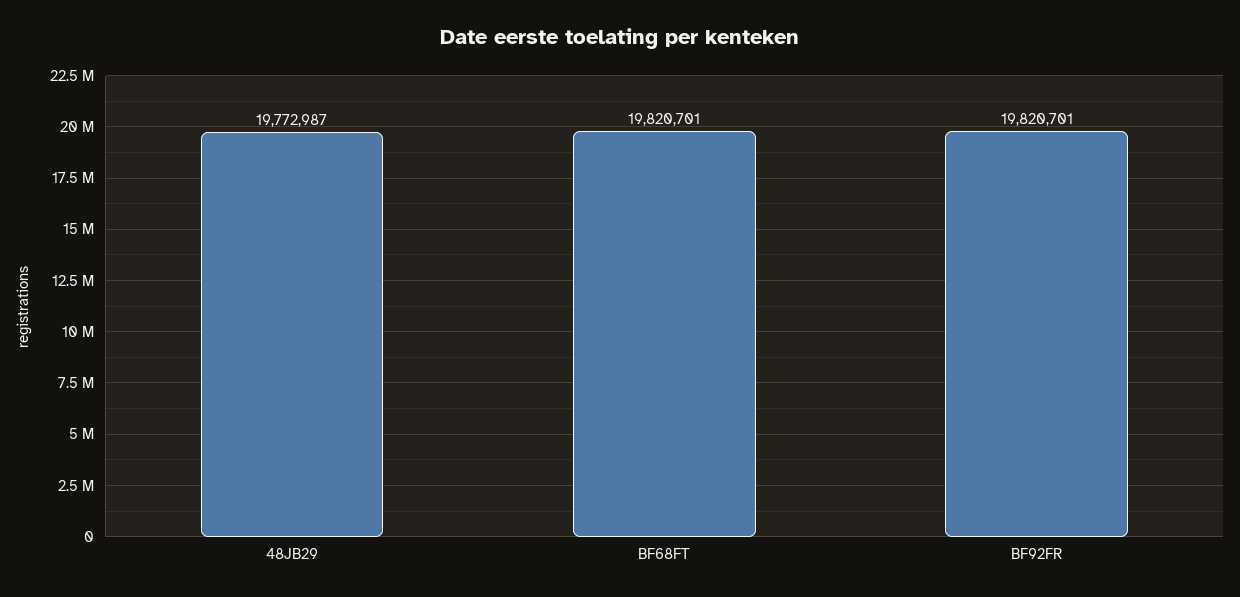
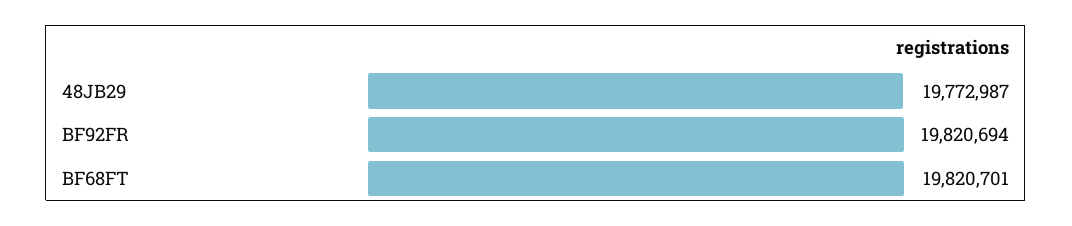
  {
    "48JB29": 19772987,
    "BF68FT": 19820701,
-   "BF92FR": 19820701
+   "BF92FR": 19820694
  }

